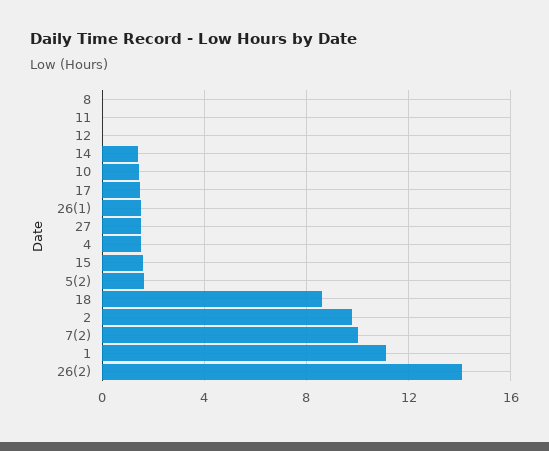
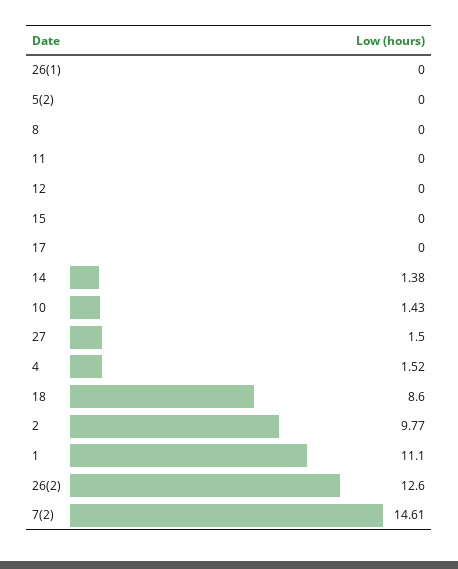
  {
    "8": 0,
    "11": 0,
    "12": 0,
    "14": 1.38,
    "10": 1.43,
-   "17": 1.5,
+   "17": 0,
-   "26(1)": 1.5,
+   "26(1)": 0,
    "27": 1.5,
    "4": 1.52,
-   "15": 1.5,
+   "15": 0,
-   "5(2)": 1.5,
+   "5(2)": 0,
    "18": 8.6,
    "2": 9.77,
-   "7(2)": 10,
+   "7(2)": 14.61,
    "1": 11.1,
-   "26(2)": 14
+   "26(2)": 12.6
  }

